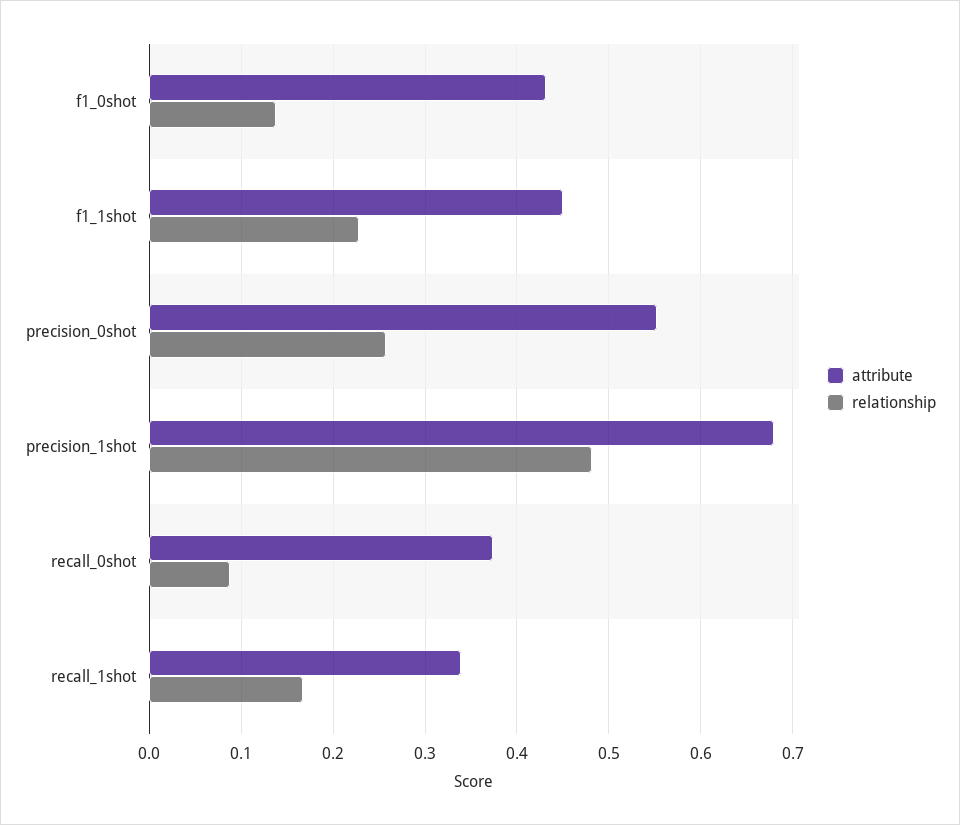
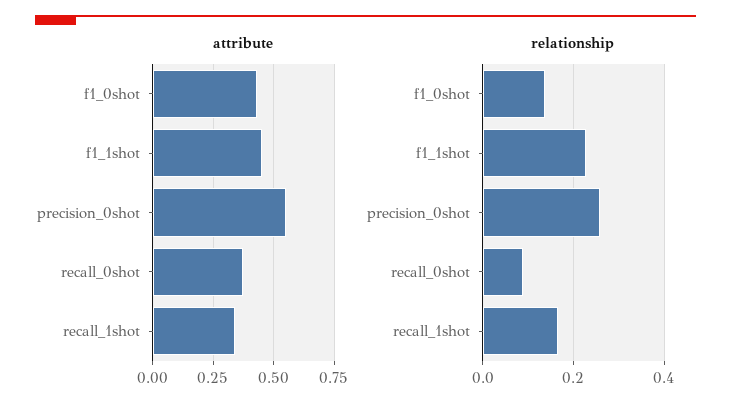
  {
    "attribute": {
      "f1_0shot": 0.43,
      "f1_1shot": 0.45,
      "precision_0shot": 0.55,
-     "precision_1shot": 0.68,
      "recall_0shot": 0.37,
      "recall_1shot": 0.34
    },
    "relationship": {
      "f1_0shot": 0.14,
      "f1_1shot": 0.23,
      "precision_0shot": 0.26,
-     "precision_1shot": 0.48,
      "recall_0shot": 0.09,
      "recall_1shot": 0.17
    }
  }

